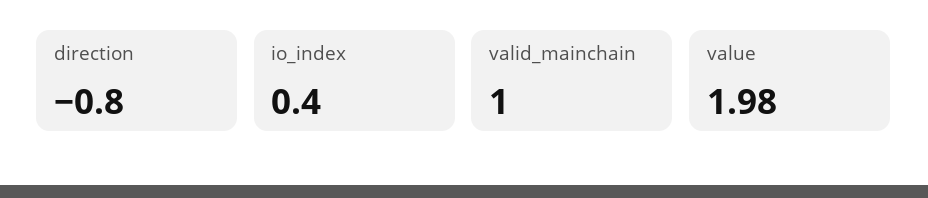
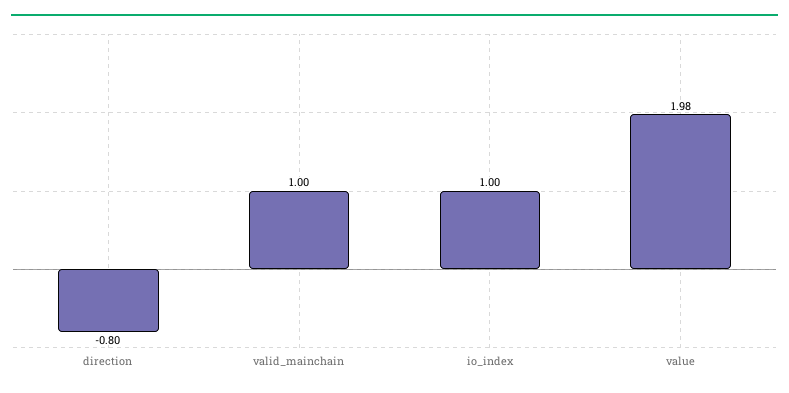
  {
    "direction": -0.8,
-   "io_index": 0.4,
+   "io_index": 1,
    "valid_mainchain": 1,
    "value": 1.98
  }

